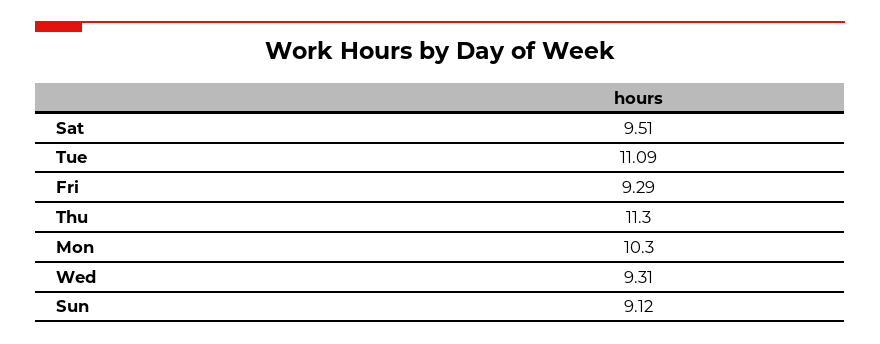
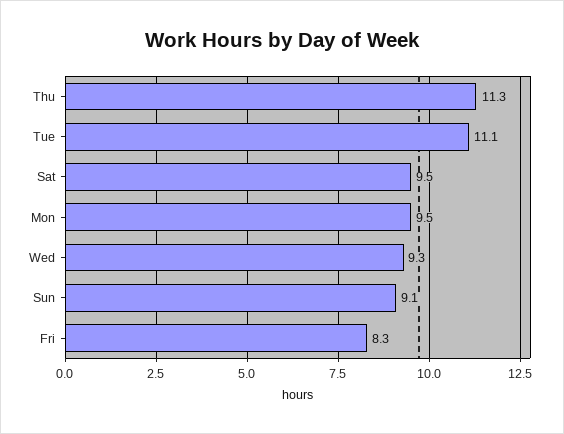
  {
    "Sat": 9.51,
    "Tue": 11.09,
-   "Fri": 9.29,
+   "Fri": 8.3,
    "Thu": 11.3,
-   "Mon": 10.3,
+   "Mon": 9.5,
    "Wed": 9.31,
    "Sun": 9.12
  }

